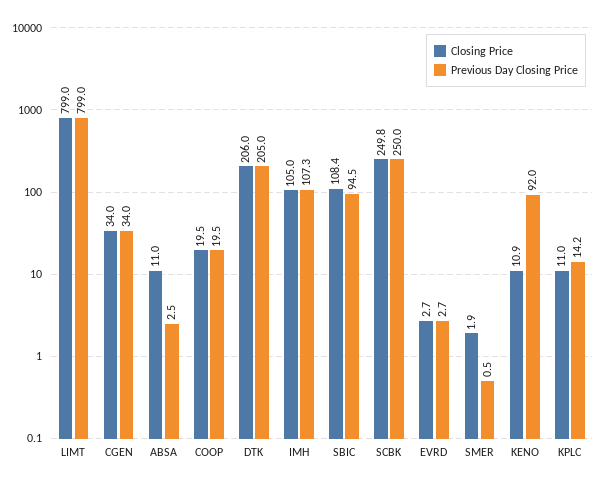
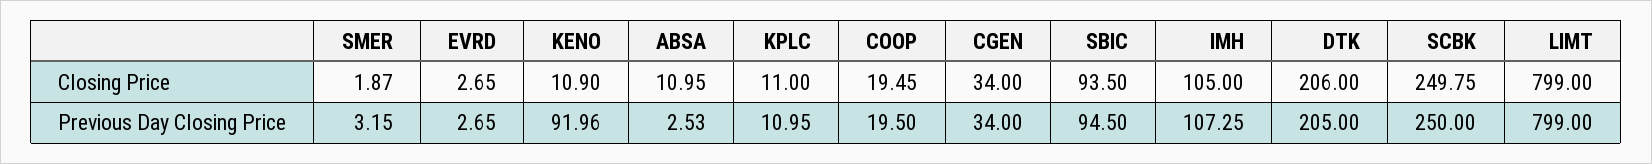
  {
    "Closing Price": {
      "LIMT": 799,
      "CGEN": 34,
      "ABSA": 10.95,
      "COOP": 19.45,
      "DTK": 206,
      "IMH": 105,
-     "SBIC": 108.4,
+     "SBIC": 93.5,
      "SCBK": 249.75,
      "EVRD": 2.65,
      "SMER": 1.87,
      "KENO": 10.9,
      "KPLC": 11
    },
    "Previous Day Closing Price": {
      "LIMT": 799,
      "CGEN": 34,
      "ABSA": 2.53,
      "COOP": 19.5,
      "DTK": 205,
      "IMH": 107.25,
      "SBIC": 94.5,
      "SCBK": 250,
      "EVRD": 2.65,
-     "SMER": 0.5,
+     "SMER": 3.15,
      "KENO": 91.96,
-     "KPLC": 14.2
+     "KPLC": 10.95
    }
  }

